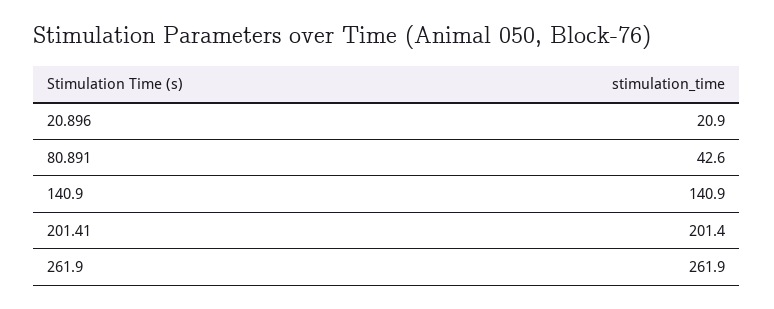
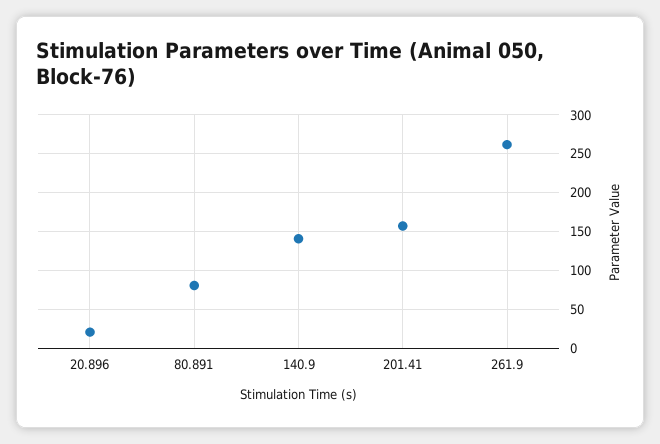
  {
    "20.896": 20.9,
-   "80.891": 42.6,
+   "80.891": 80,
    "140.9": 140.9,
-   "201.41": 201.4,
+   "201.41": 160,
    "261.9": 261.9
  }

